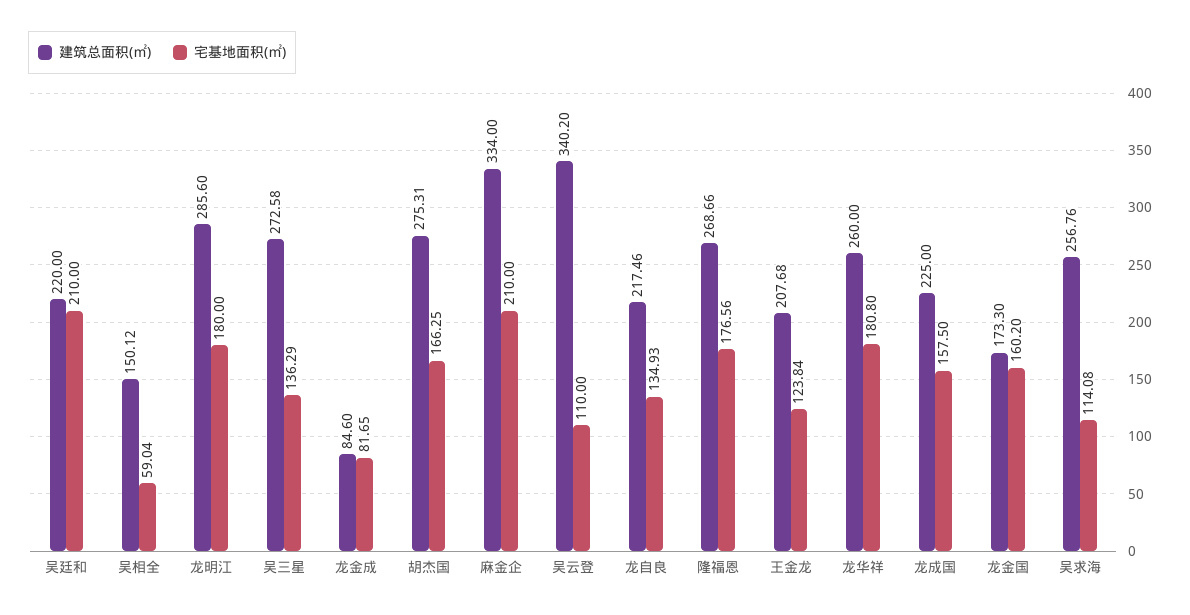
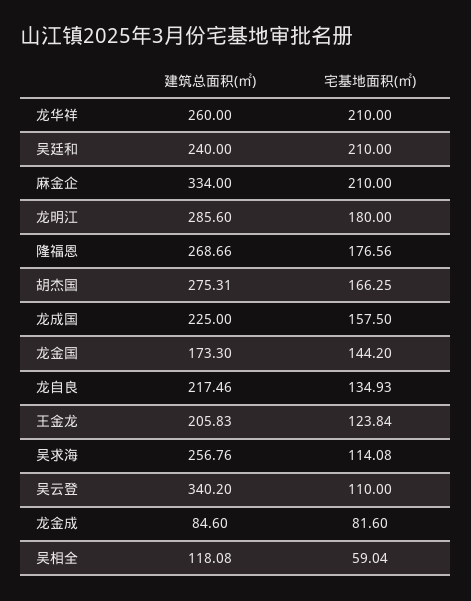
  {
    "建筑总面积(㎡)": {
-     "吴廷和": 220,
+     "吴廷和": 240,
-     "吴相全": 150.12,
+     "吴相全": 118.08,
      "龙明江": 285.6,
-     "吴三星": 272.58,
      "龙金成": 84.6,
      "胡杰国": 275.31,
      "麻金企": 334,
      "吴云登": 340.2,
      "龙自良": 217.46,
      "隆福恩": 268.66,
-     "王金龙": 207.68,
+     "王金龙": 205.83,
      "龙华祥": 260,
      "龙成国": 225,
      "龙金国": 173.3,
      "吴求海": 256.76
    },
    "宅基地面积(㎡)": {
      "吴廷和": 210,
      "吴相全": 59.04,
      "龙明江": 180,
-     "吴三星": 136.29,
-     "龙金成": 81.65,
+     "龙金成": 81.6,
      "胡杰国": 166.25,
      "麻金企": 210,
      "吴云登": 110,
      "龙自良": 134.93,
      "隆福恩": 176.56,
      "王金龙": 123.84,
-     "龙华祥": 180.8,
+     "龙华祥": 210,
      "龙成国": 157.5,
-     "龙金国": 160.2,
+     "龙金国": 144.2,
      "吴求海": 114.08
    }
  }

